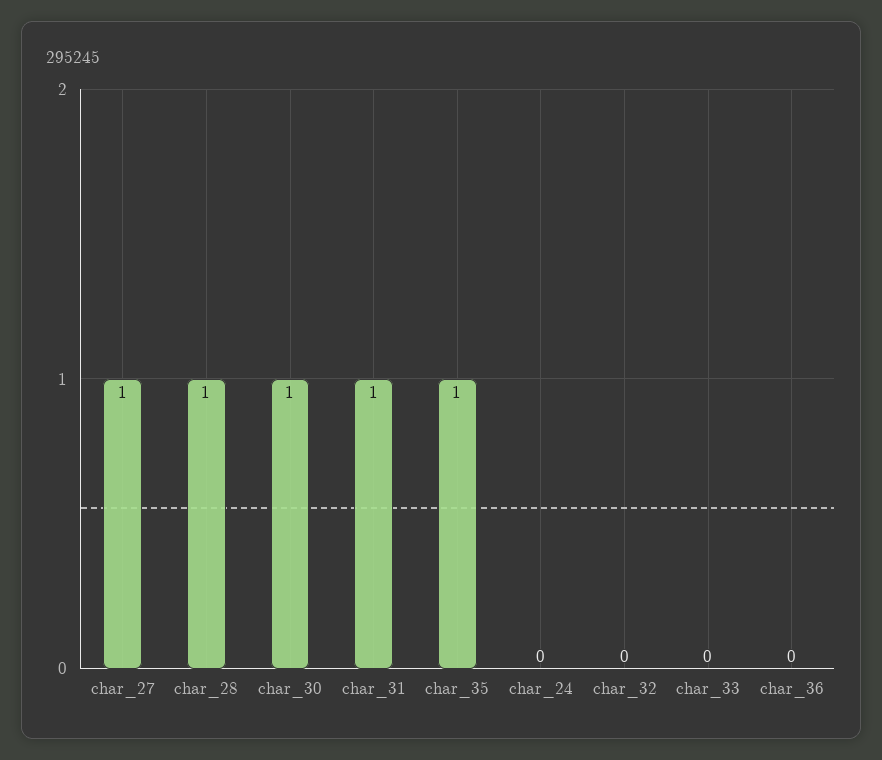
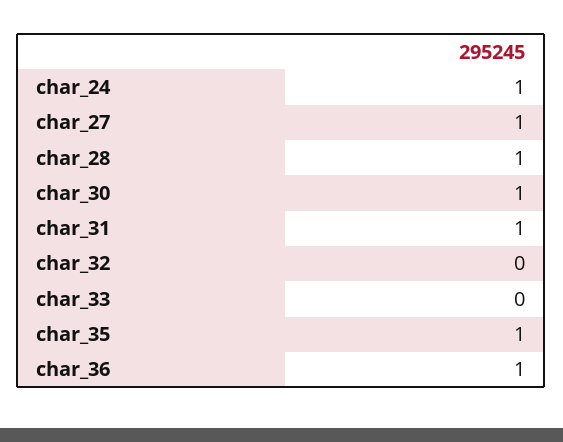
  {
    "char_27": 1,
    "char_28": 1,
    "char_30": 1,
    "char_31": 1,
    "char_35": 1,
-   "char_24": 0,
+   "char_24": 1,
    "char_32": 0,
    "char_33": 0,
-   "char_36": 0
+   "char_36": 1
  }

